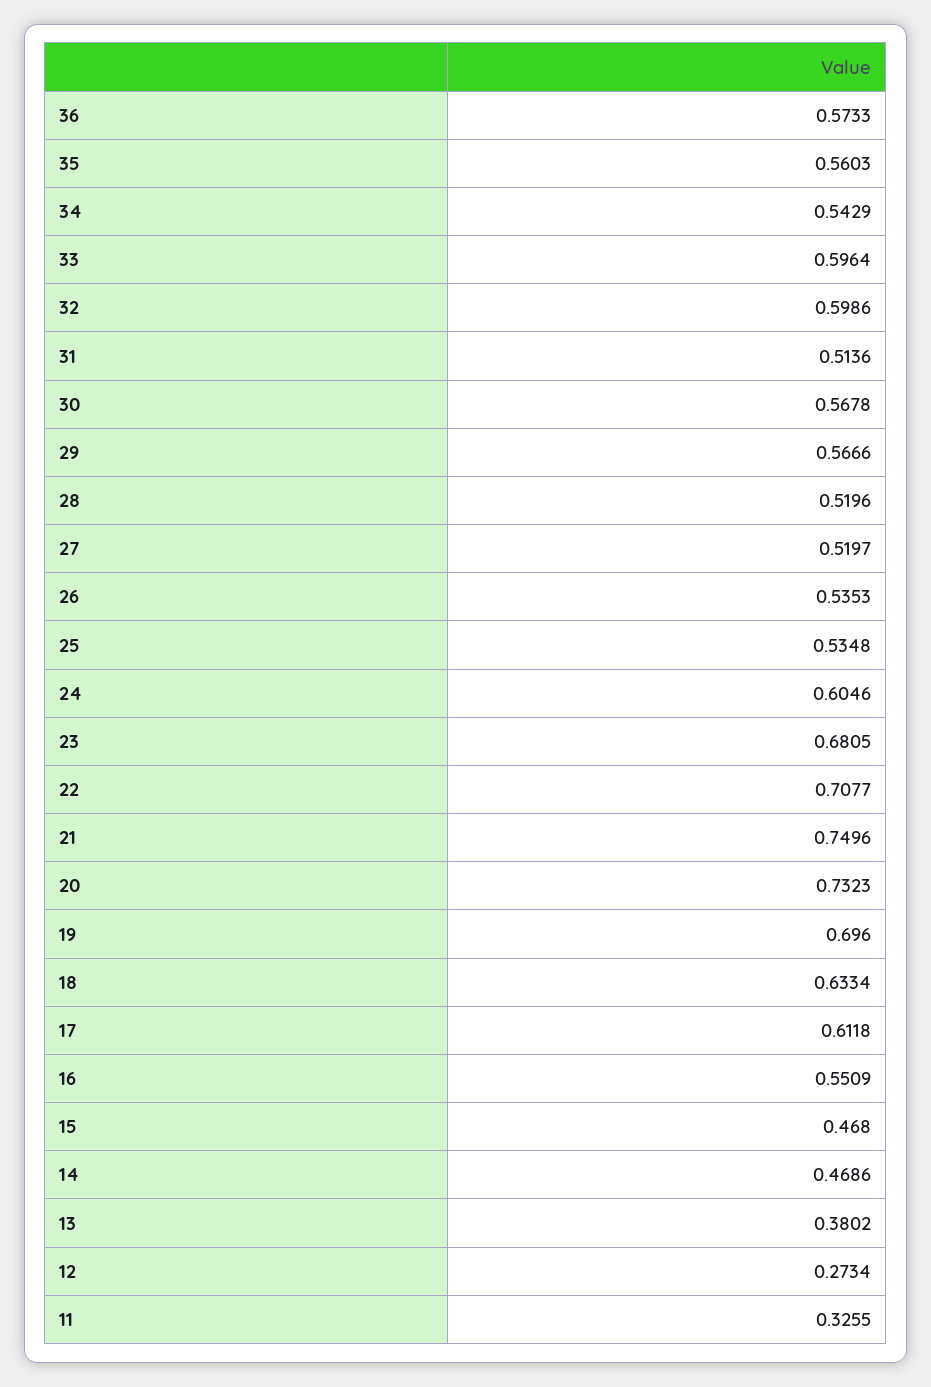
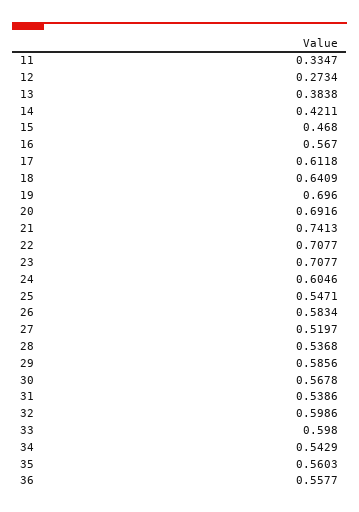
  {
-   "36": 0.5733,
+   "36": 0.5577,
    "35": 0.5603,
    "34": 0.5429,
-   "33": 0.5964,
+   "33": 0.598,
    "32": 0.5986,
-   "31": 0.5136,
+   "31": 0.5386,
    "30": 0.5678,
-   "29": 0.5666,
+   "29": 0.5856,
-   "28": 0.5196,
+   "28": 0.5368,
    "27": 0.5197,
-   "26": 0.5353,
+   "26": 0.5834,
-   "25": 0.5348,
+   "25": 0.5471,
    "24": 0.6046,
-   "23": 0.6805,
+   "23": 0.7077,
    "22": 0.7077,
-   "21": 0.7496,
+   "21": 0.7413,
-   "20": 0.7323,
+   "20": 0.6916,
    "19": 0.696,
-   "18": 0.6334,
+   "18": 0.6409,
    "17": 0.6118,
-   "16": 0.5509,
+   "16": 0.567,
    "15": 0.468,
-   "14": 0.4686,
+   "14": 0.4211,
-   "13": 0.3802,
+   "13": 0.3838,
    "12": 0.2734,
-   "11": 0.3255
+   "11": 0.3347
  }

